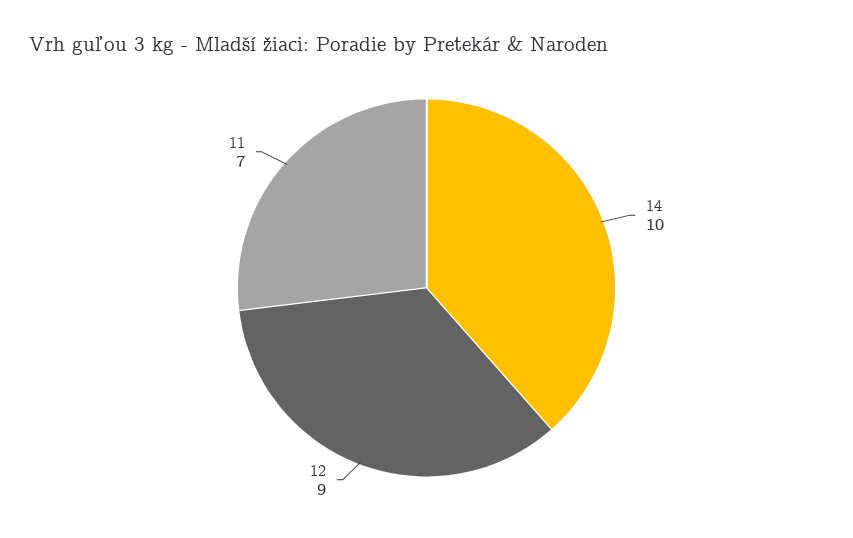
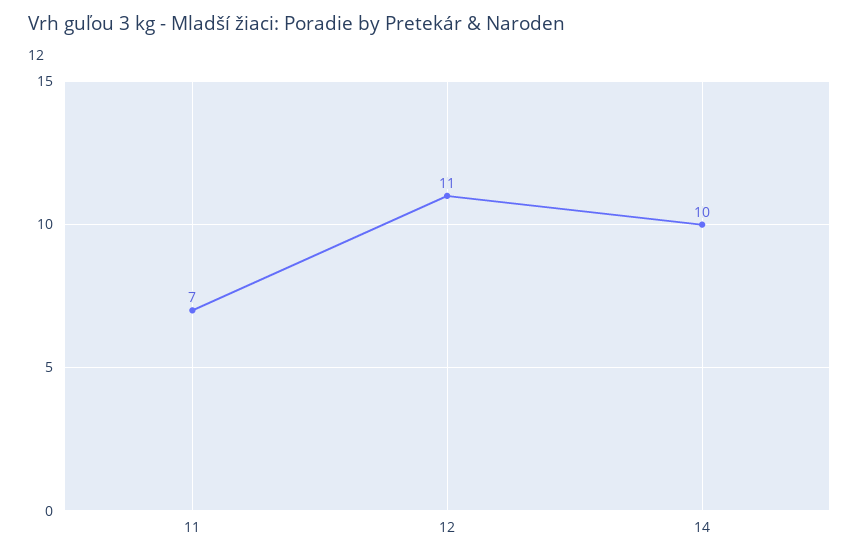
  {
    "14": 10,
-   "12": 9,
+   "12": 11,
    "11": 7
  }

